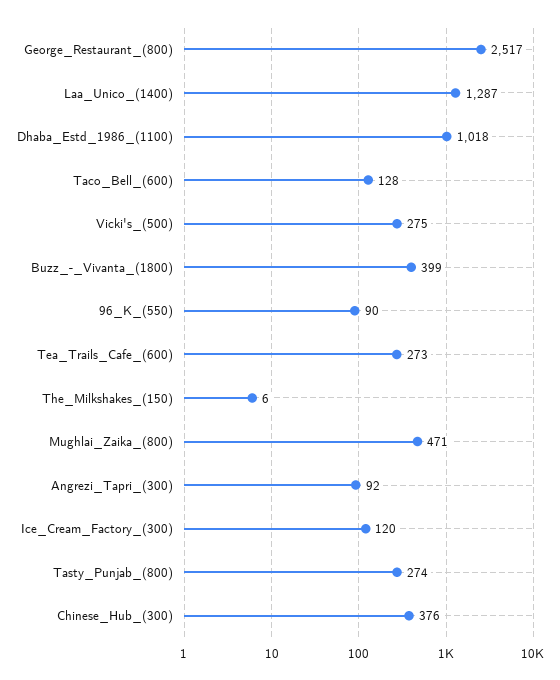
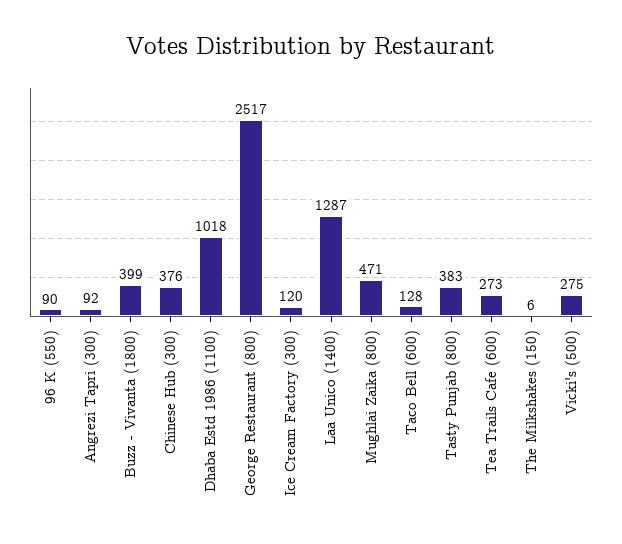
  {
    "George_Restaurant_(800)": 2517,
    "Laa_Unico_(1400)": 1287,
    "Dhaba_Estd_1986_(1100)": 1018,
    "Taco_Bell_(600)": 128,
    "Vicki's_(500)": 275,
    "Buzz_-_Vivanta_(1800)": 399,
    "96_K_(550)": 90,
    "Tea_Trails_Cafe_(600)": 273,
    "The_Milkshakes_(150)": 6,
    "Mughlai_Zaika_(800)": 471,
    "Angrezi_Tapri_(300)": 92,
    "Ice_Cream_Factory_(300)": 120,
-   "Tasty_Punjab_(800)": 274,
+   "Tasty_Punjab_(800)": 383,
    "Chinese_Hub_(300)": 376
  }

